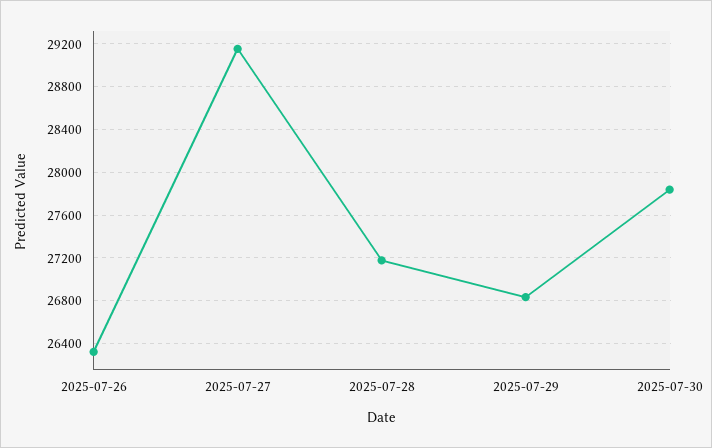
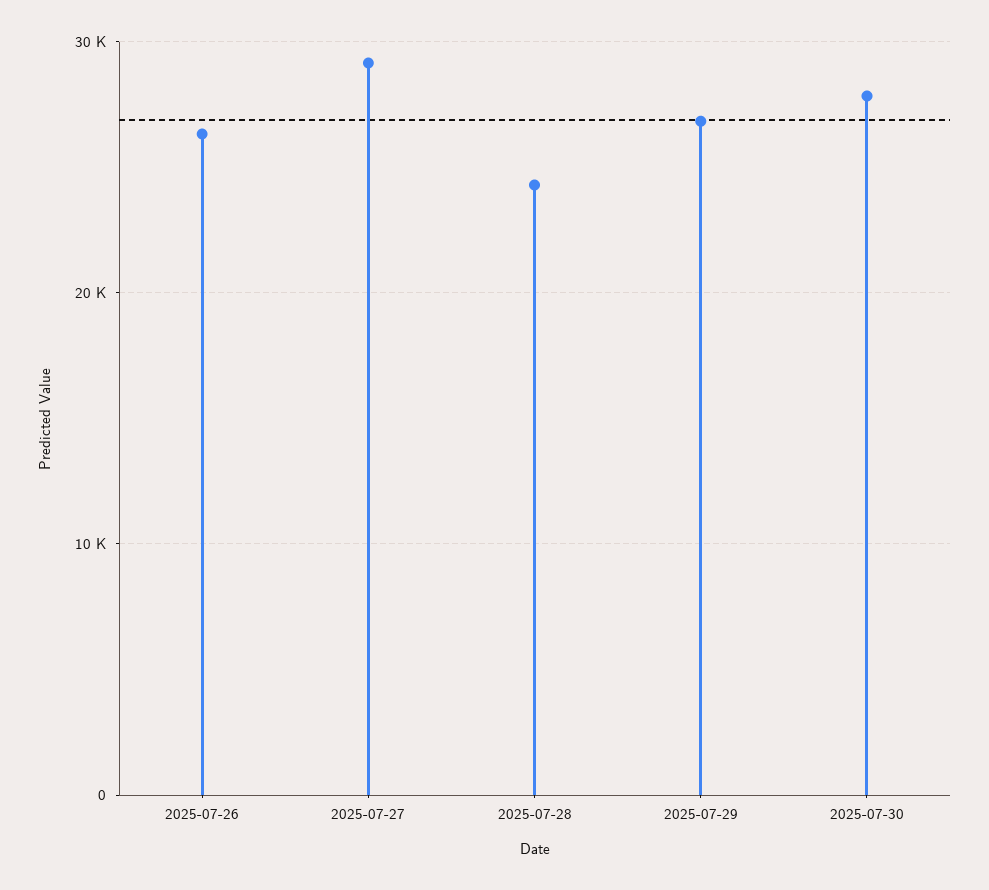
  {
    "2025-07-26": 26300,
    "2025-07-27": 29200,
-   "2025-07-28": 27200,
+   "2025-07-28": 24000,
    "2025-07-29": 26800,
    "2025-07-30": 27800
  }

